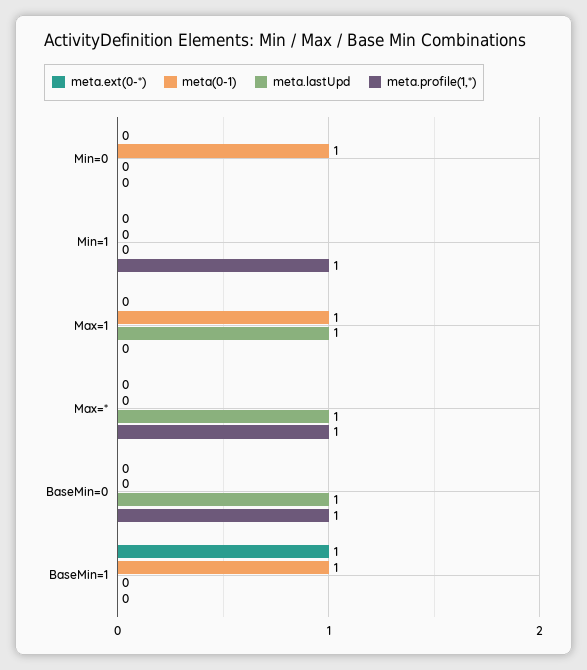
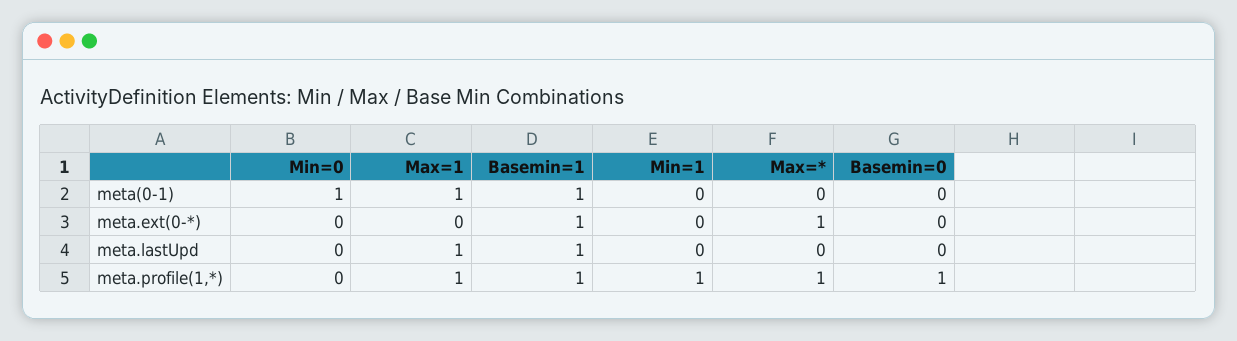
  {
    "meta.ext(0-*)": {
      "Min=0": 0,
      "Min=1": 0,
      "Max=1": 0,
-     "Max=*": 0,
+     "Max=*": 1,
      "BaseMin=0": 0,
      "BaseMin=1": 1
    },
    "meta(0-1)": {
      "Min=0": 1,
      "Min=1": 0,
      "Max=1": 1,
      "Max=*": 0,
      "BaseMin=0": 0,
      "BaseMin=1": 1
    },
    "meta.lastUpd": {
      "Min=0": 0,
      "Min=1": 0,
      "Max=1": 1,
-     "Max=*": 1,
+     "Max=*": 0,
-     "BaseMin=0": 1,
+     "BaseMin=0": 0,
-     "BaseMin=1": 0
+     "BaseMin=1": 1
    },
    "meta.profile(1,*)": {
      "Min=0": 0,
      "Min=1": 1,
-     "Max=1": 0,
+     "Max=1": 1,
      "Max=*": 1,
      "BaseMin=0": 1,
-     "BaseMin=1": 0
+     "BaseMin=1": 1
    }
  }

